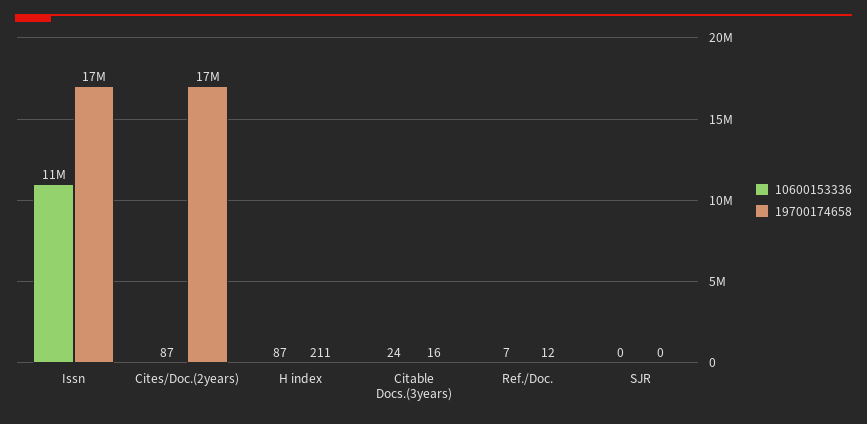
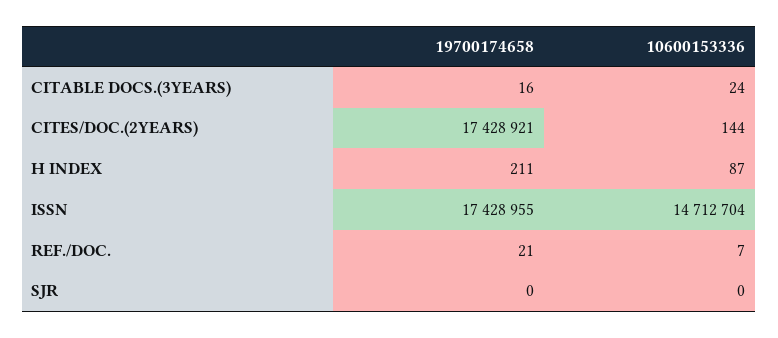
  {
    "10600153336": {
-     "Issn": 11000000,
+     "Issn": 14712704,
-     "Cites/Doc.(2years)": 87,
+     "Cites/Doc.(2years)": 144,
      "H index": 87,
      "Citable Docs.(3years)": 24,
      "Ref./Doc.": 7,
      "SJR": 0
    },
    "19700174658": {
      "Issn": 17428955,
      "Cites/Doc.(2years)": 17428921,
      "H index": 211,
      "Citable Docs.(3years)": 16,
-     "Ref./Doc.": 12,
+     "Ref./Doc.": 21,
      "SJR": 0
    }
  }

